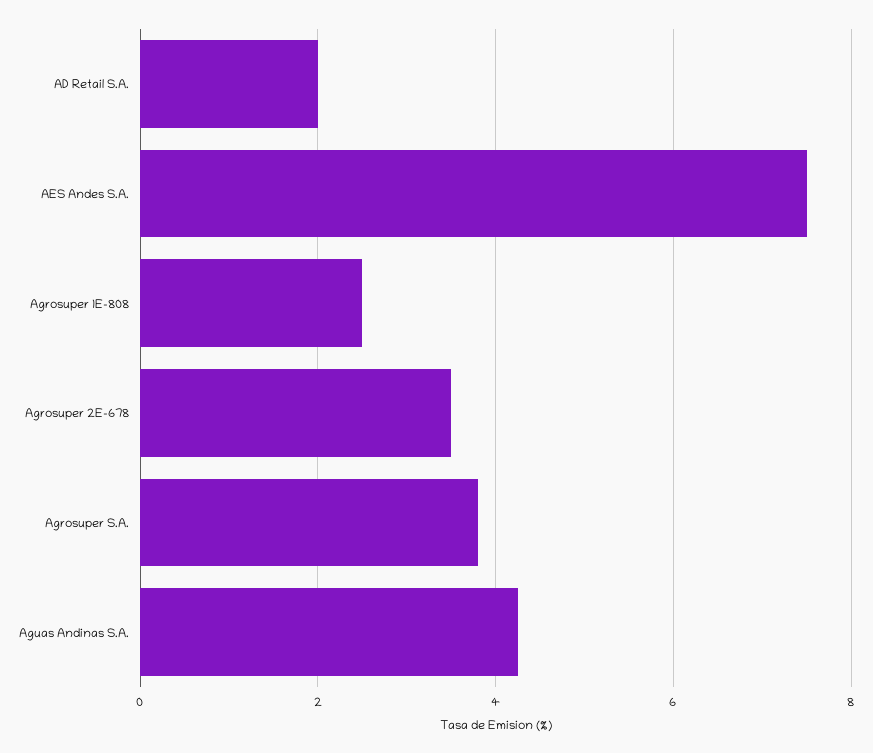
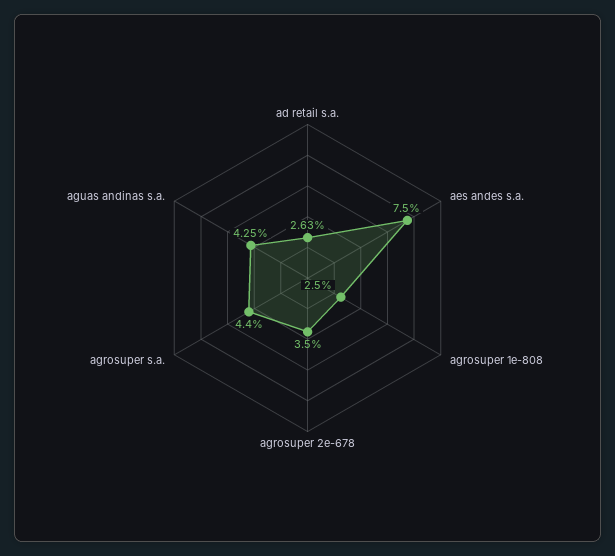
  {
-   "AD Retail S.A.": 2,
+   "AD Retail S.A.": 2.63,
    "AES Andes S.A.": 7.5,
    "Agrosuper 1E-808": 2.5,
    "Agrosuper 2E-678": 3.5,
-   "Agrosuper S.A.": 3.8,
+   "Agrosuper S.A.": 4.4,
    "Aguas Andinas S.A.": 4.25
  }

